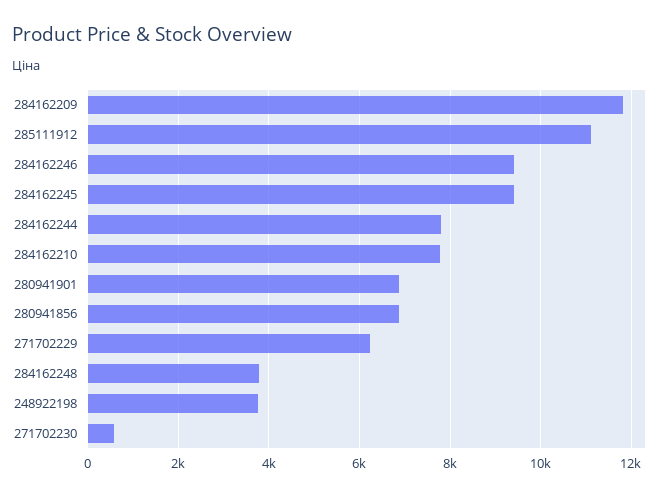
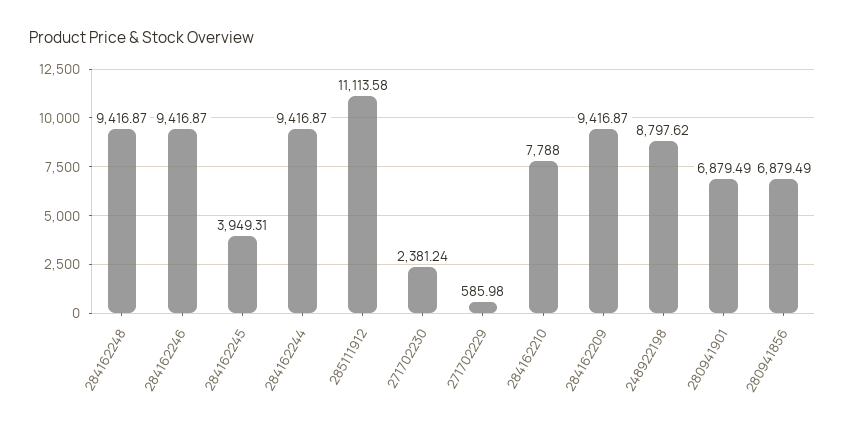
  {
-   "284162209": 11800,
+   "284162209": 9416.87,
    "285111912": 11113.58,
    "284162246": 9416.87,
-   "284162245": 9400,
+   "284162245": 3949.31,
-   "284162244": 7800,
+   "284162244": 9416.87,
    "284162210": 7788,
    "280941901": 6879.49,
    "280941856": 6879.49,
-   "271702229": 6200,
+   "271702229": 585.98,
-   "284162248": 3800,
+   "284162248": 9416.87,
-   "248922198": 3800,
+   "248922198": 8797.62,
-   "271702230": 600
+   "271702230": 2381.24
  }

